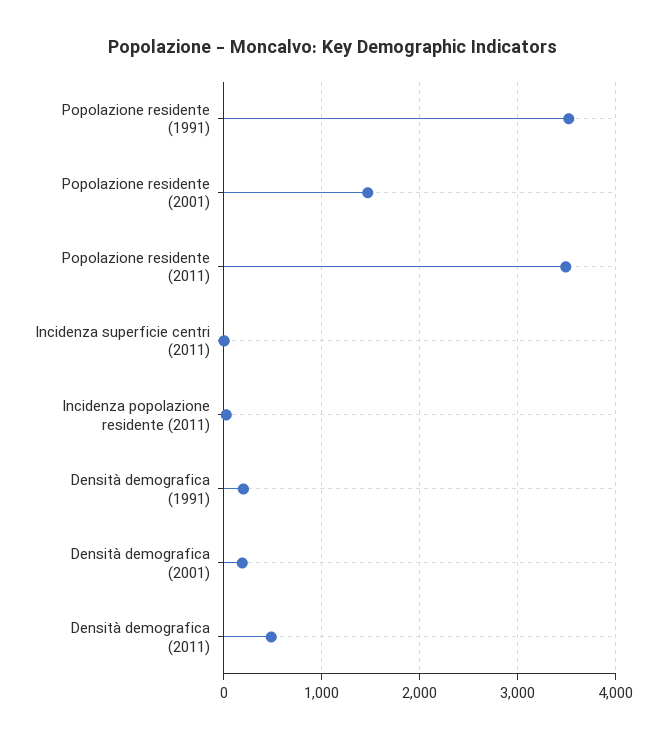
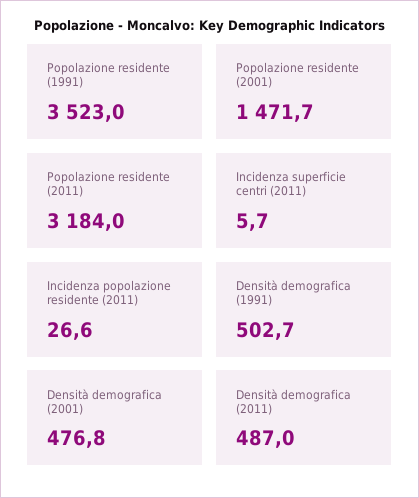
  {
    "Popolazione residente (1991)": 3523,
    "Popolazione residente (2001)": 1471.7,
-   "Popolazione residente (2011)": 3500,
+   "Popolazione residente (2011)": 3184,
    "Incidenza superficie centri (2011)": 5.7,
    "Incidenza popolazione residente (2011)": 26.6,
-   "Densità demografica (1991)": 200,
+   "Densità demografica (1991)": 502.7,
-   "Densità demografica (2001)": 200,
+   "Densità demografica (2001)": 476.8,
    "Densità demografica (2011)": 487
  }

